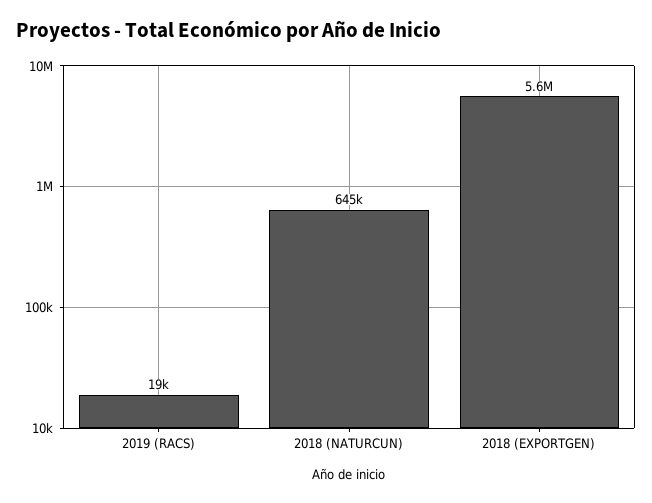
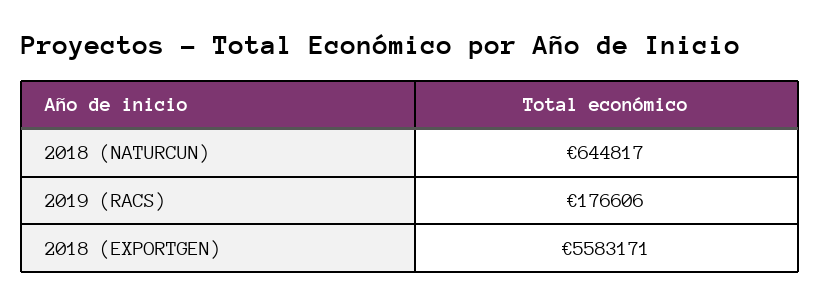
  {
-   "2019 (RACS)": 19000,
+   "2019 (RACS)": 176606,
    "2018 (NATURCUN)": 644817,
    "2018 (EXPORTGEN)": 5583171
  }

